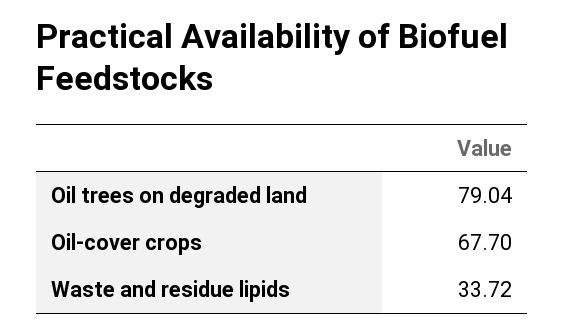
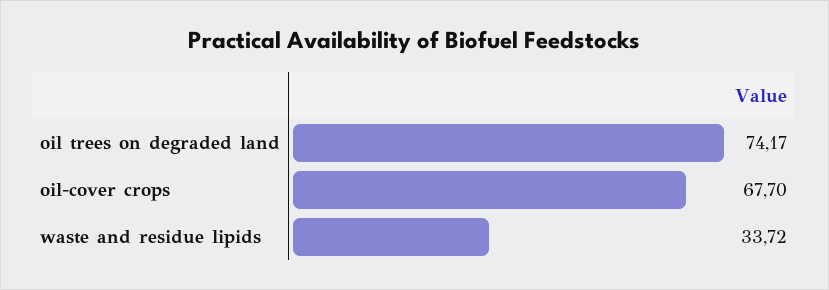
  {
-   "Oil trees on degraded land": 79.04,
+   "Oil trees on degraded land": 74.17,
    "Oil-cover crops": 67.7,
    "Waste and residue lipids": 33.72
  }

